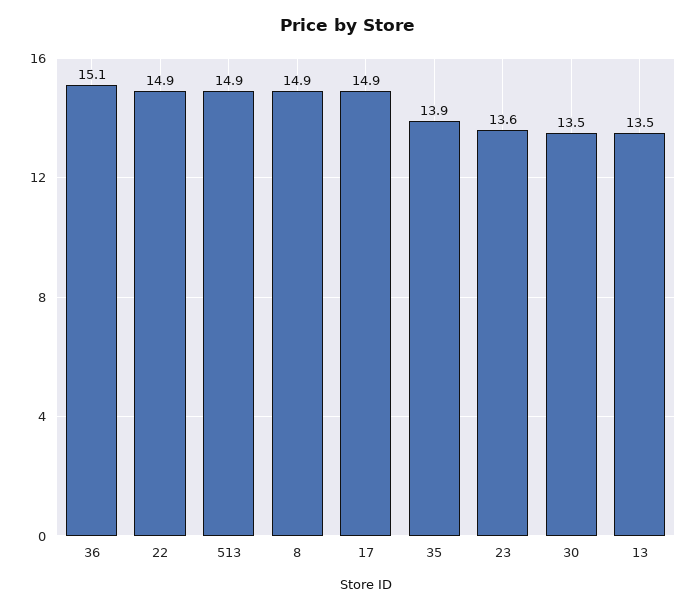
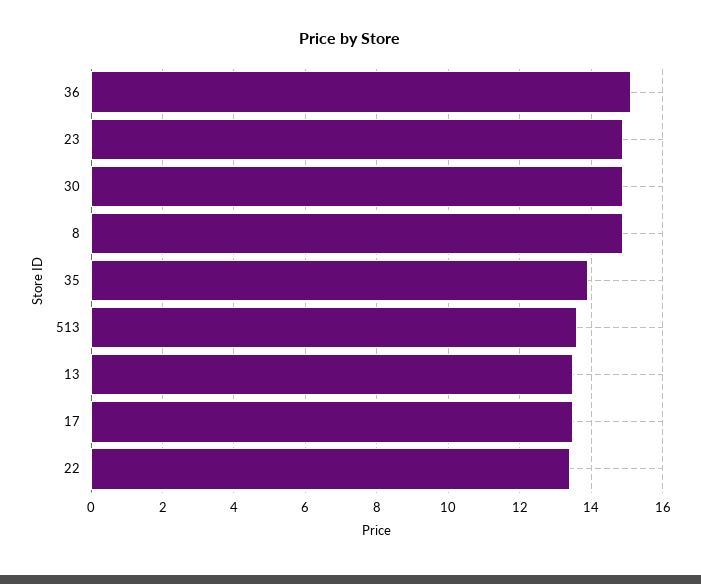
  {
    "36": 15.1,
-   "22": 14.9,
+   "22": 13.5,
-   "513": 14.9,
+   "513": 13.5,
    "8": 14.9,
-   "17": 14.9,
+   "17": 13.5,
    "35": 13.9,
-   "23": 13.6,
+   "23": 15,
-   "30": 13.5,
+   "30": 15,
    "13": 13.5
  }

